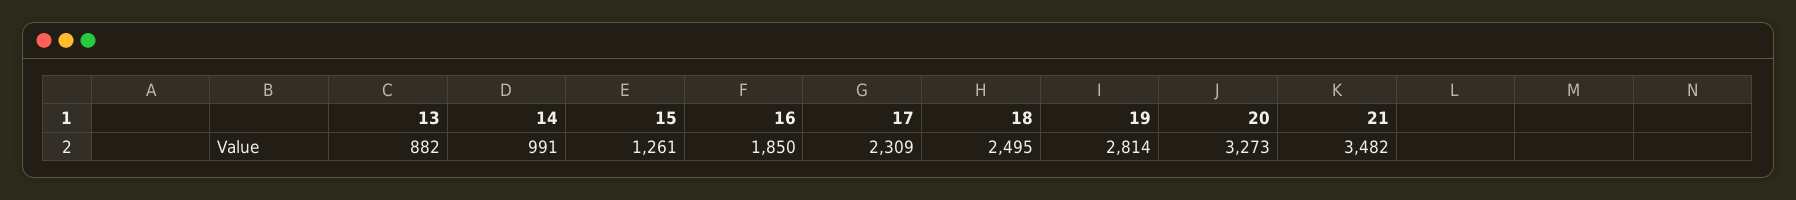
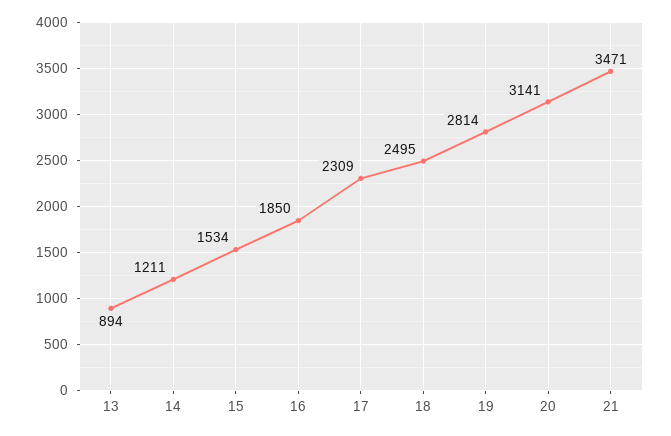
  {
-   "13": 882,
+   "13": 894,
-   "14": 991,
+   "14": 1211,
-   "15": 1261,
+   "15": 1534,
    "16": 1850,
    "17": 2309,
    "18": 2495,
    "19": 2814,
-   "20": 3273,
+   "20": 3141,
-   "21": 3482
+   "21": 3471
  }

